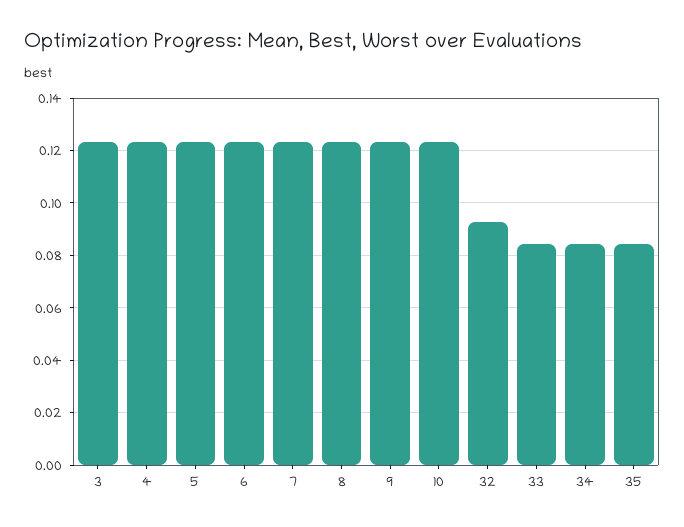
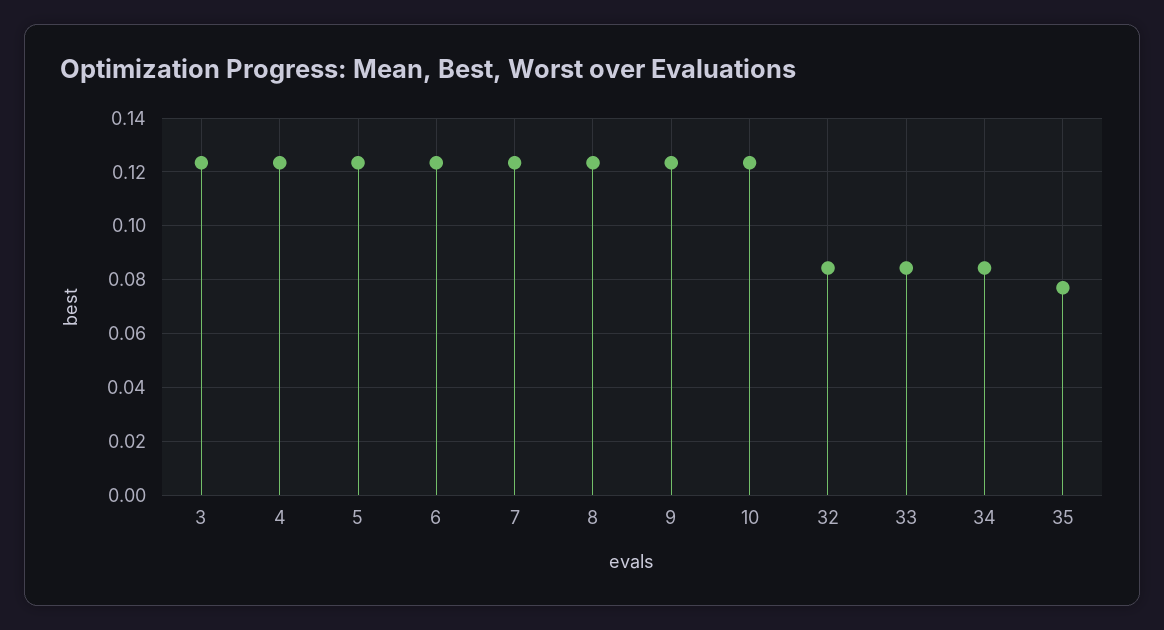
  {
    "3": 0.1225,
    "4": 0.1225,
    "5": 0.1225,
    "6": 0.1225,
    "7": 0.1225,
    "8": 0.1225,
    "9": 0.1225,
    "10": 0.1225,
-   "32": 0.0925,
+   "32": 0.085,
    "33": 0.085,
    "34": 0.085,
-   "35": 0.085
+   "35": 0.0775
  }

